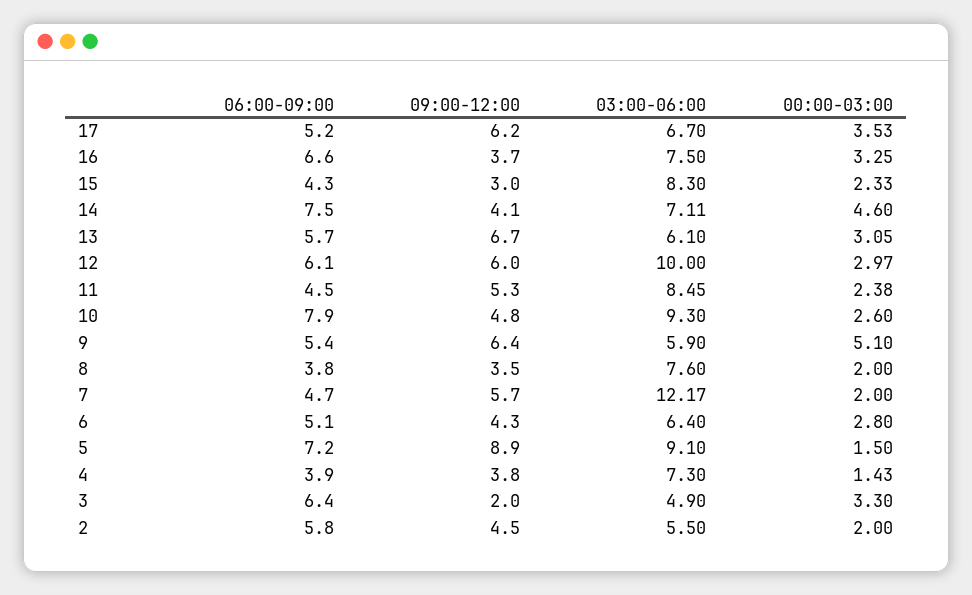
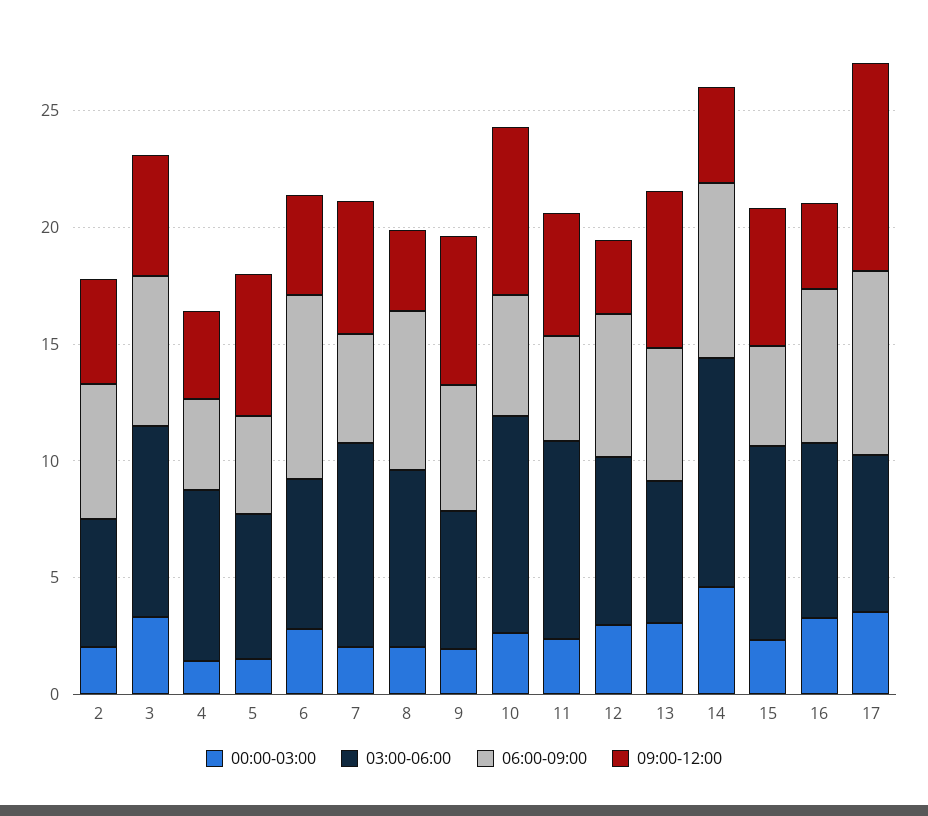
  {
    "06:00-09:00": {
-     "17": 5.2,
+     "17": 8,
      "16": 6.6,
      "15": 4.3,
      "14": 7.5,
      "13": 5.7,
      "12": 6.1,
      "11": 4.5,
-     "10": 7.9,
+     "10": 5,
      "9": 5.4,
-     "8": 3.8,
+     "8": 7,
      "7": 4.7,
-     "6": 5.1,
+     "6": 8,
-     "5": 7.2,
+     "5": 4,
      "4": 3.9,
      "3": 6.4,
      "2": 5.8
    },
    "09:00-12:00": {
-     "17": 6.2,
+     "17": 9,
      "16": 3.7,
-     "15": 3,
+     "15": 6,
      "14": 4.1,
      "13": 6.7,
-     "12": 6,
+     "12": 3,
      "11": 5.3,
-     "10": 4.8,
+     "10": 7,
      "9": 6.4,
      "8": 3.5,
      "7": 5.7,
      "6": 4.3,
-     "5": 8.9,
+     "5": 6,
      "4": 3.8,
-     "3": 2,
+     "3": 5,
      "2": 4.5
    },
    "03:00-06:00": {
      "17": 6.7,
      "16": 7.5,
      "15": 8.3,
-     "14": 7.11,
+     "14": 10,
      "13": 6.1,
-     "12": 10,
+     "12": 7,
      "11": 8.45,
      "10": 9.3,
      "9": 5.9,
      "8": 7.6,
-     "7": 12.17,
+     "7": 9,
      "6": 6.4,
-     "5": 9.1,
+     "5": 6,
      "4": 7.3,
-     "3": 4.9,
+     "3": 8,
      "2": 5.5
    },
    "00:00-03:00": {
      "17": 3.53,
      "16": 3.25,
      "15": 2.33,
      "14": 4.6,
      "13": 3.05,
      "12": 2.97,
      "11": 2.38,
      "10": 2.6,
-     "9": 5.1,
+     "9": 2,
      "8": 2,
      "7": 2,
      "6": 2.8,
      "5": 1.5,
      "4": 1.43,
      "3": 3.3,
      "2": 2
    }
  }

